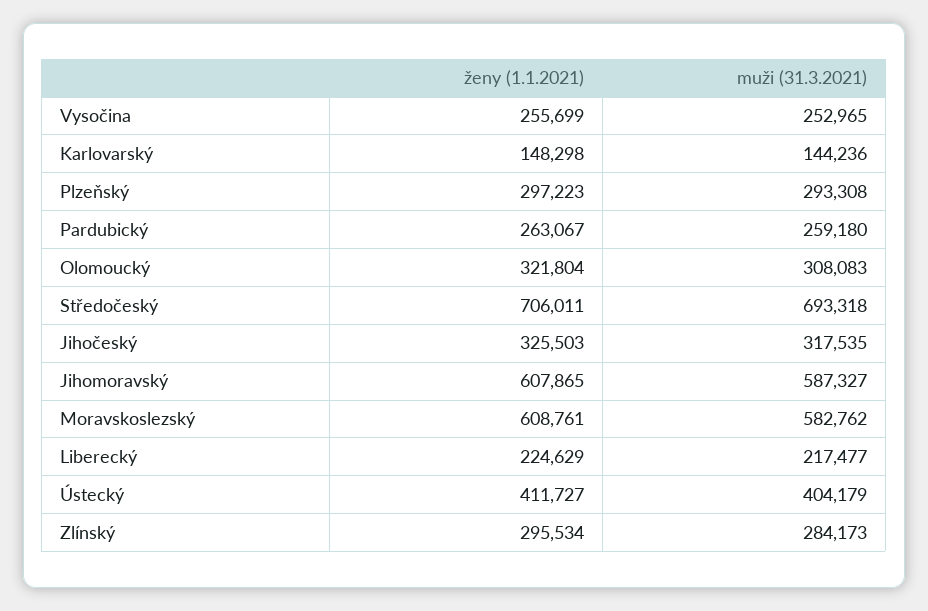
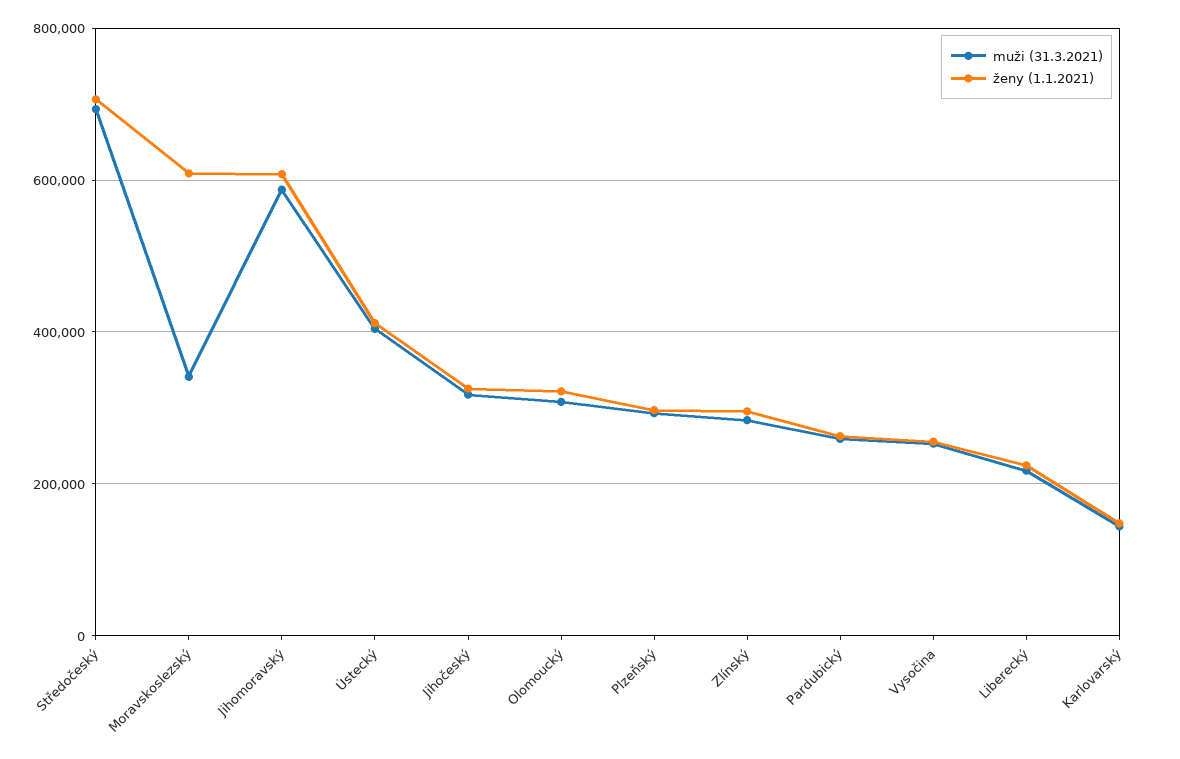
  {
    "ženy (1.1.2021)": {
      "Vysočina": 255699,
      "Karlovarský": 148298,
      "Plzeňský": 297223,
      "Pardubický": 263067,
      "Olomoucký": 321804,
      "Středočeský": 706011,
      "Jihočeský": 325503,
      "Jihomoravský": 607865,
      "Moravskoslezský": 608761,
      "Liberecký": 224629,
      "Ústecký": 411727,
      "Zlínský": 295534
    },
    "muži (31.3.2021)": {
      "Vysočina": 252965,
      "Karlovarský": 144236,
      "Plzeňský": 293308,
      "Pardubický": 259180,
      "Olomoucký": 308083,
      "Středočeský": 693318,
      "Jihočeský": 317535,
      "Jihomoravský": 587327,
-     "Moravskoslezský": 582762,
+     "Moravskoslezský": 340000,
      "Liberecký": 217477,
      "Ústecký": 404179,
      "Zlínský": 284173
    }
  }

